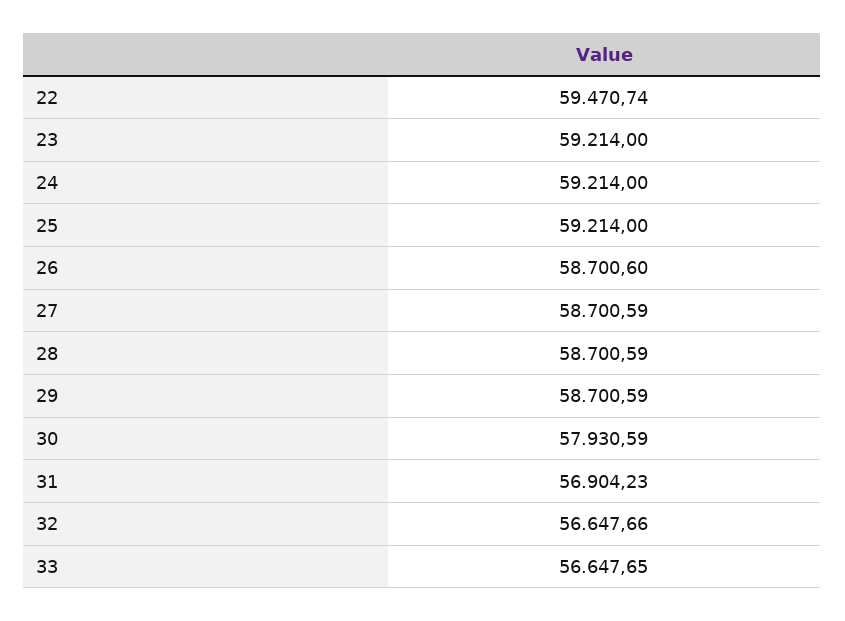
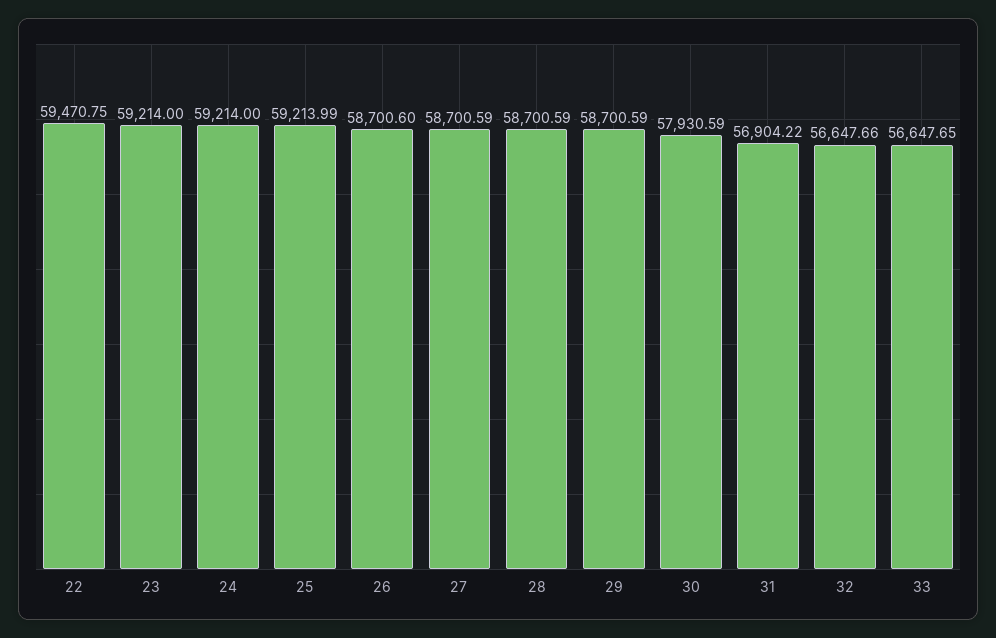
  {
-   "22": 59470.74,
+   "22": 59470.75,
    "23": 59214,
    "24": 59214,
-   "25": 59214,
+   "25": 59213.99,
    "26": 58700.6,
    "27": 58700.59,
    "28": 58700.59,
    "29": 58700.59,
    "30": 57930.59,
-   "31": 56904.23,
+   "31": 56904.22,
    "32": 56647.66,
    "33": 56647.65
  }

